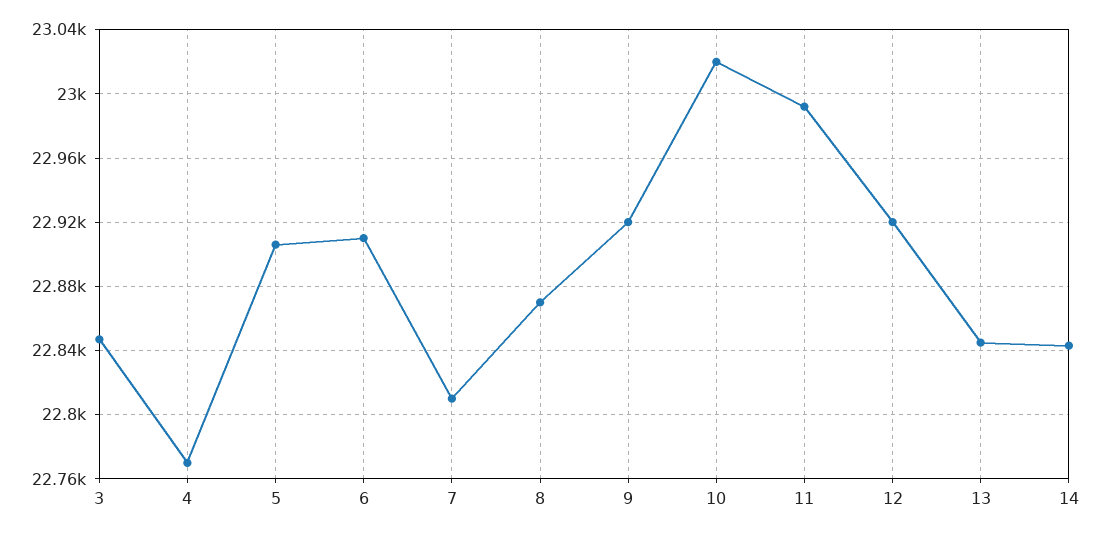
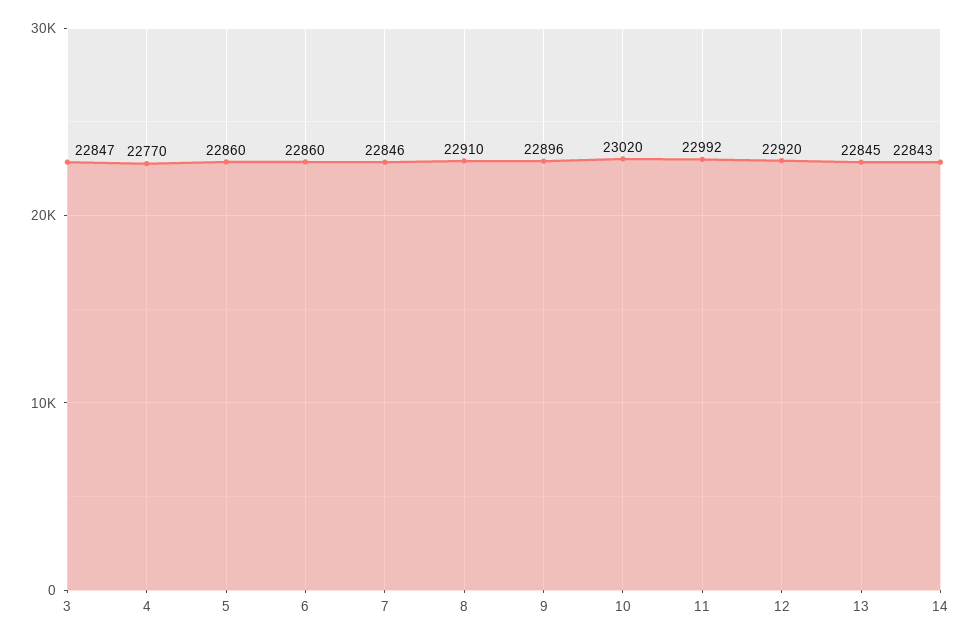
  {
    "3": 22847,
    "4": 22770,
-   "5": 22905,
+   "5": 22860,
-   "6": 22910,
+   "6": 22860,
-   "7": 22810,
+   "7": 22846,
-   "8": 22870,
+   "8": 22910,
-   "9": 22920,
+   "9": 22896,
    "10": 23020,
    "11": 22992,
    "12": 22920,
    "13": 22845,
    "14": 22843
  }

